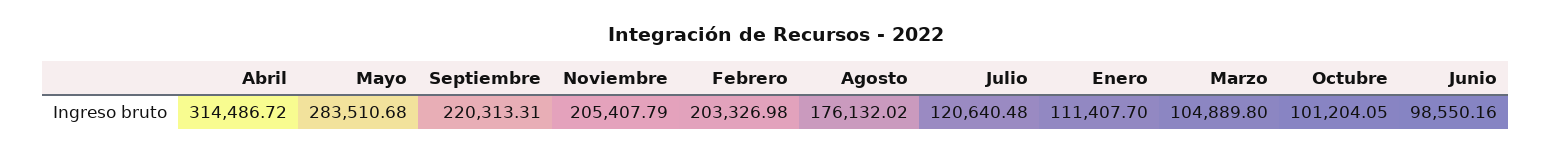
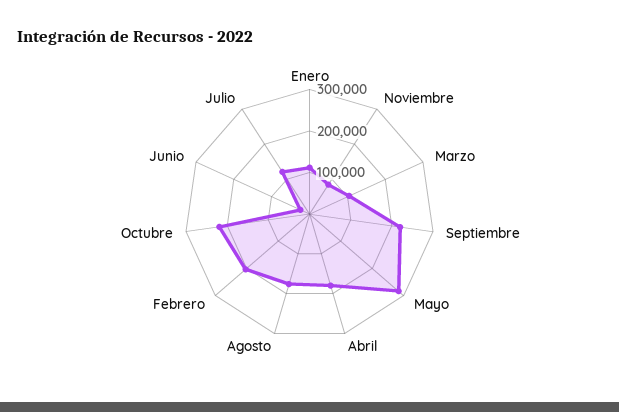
  {
-   "Abril": 314486.72,
+   "Abril": 180000,
    "Mayo": 283510.68,
    "Septiembre": 220313.31,
-   "Noviembre": 205407.79,
+   "Noviembre": 80000,
    "Febrero": 203326.98,
    "Agosto": 176132.02,
    "Julio": 120640.48,
    "Enero": 111407.7,
    "Marzo": 104889.8,
-   "Octubre": 101204.05,
+   "Octubre": 220000,
-   "Junio": 98550.16
+   "Junio": 20000
  }

